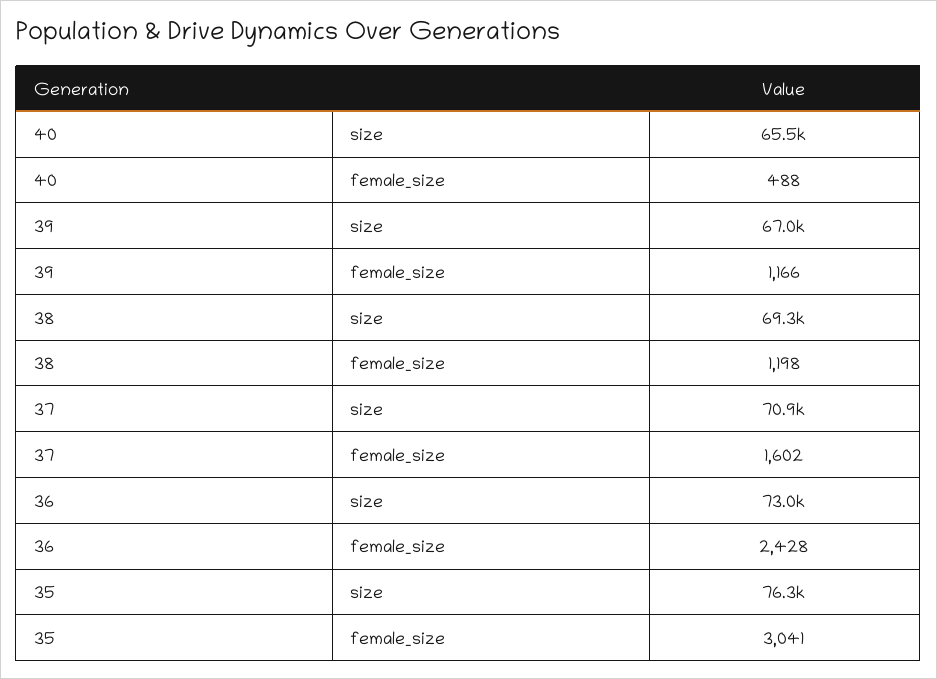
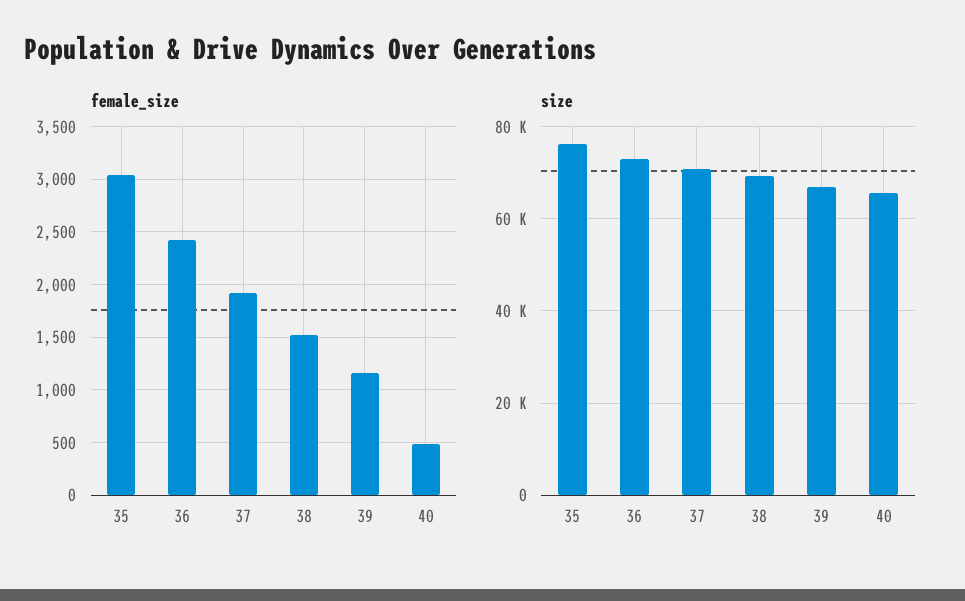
  {
    "size": {
      "40": 65500,
      "39": 67000,
      "38": 69300,
      "37": 70900,
      "36": 73000,
      "35": 76300
    },
    "female_size": {
      "40": 488,
      "39": 1166,
-     "38": 1198,
+     "38": 1500,
-     "37": 1602,
+     "37": 1900,
      "36": 2428,
      "35": 3041
    }
  }

